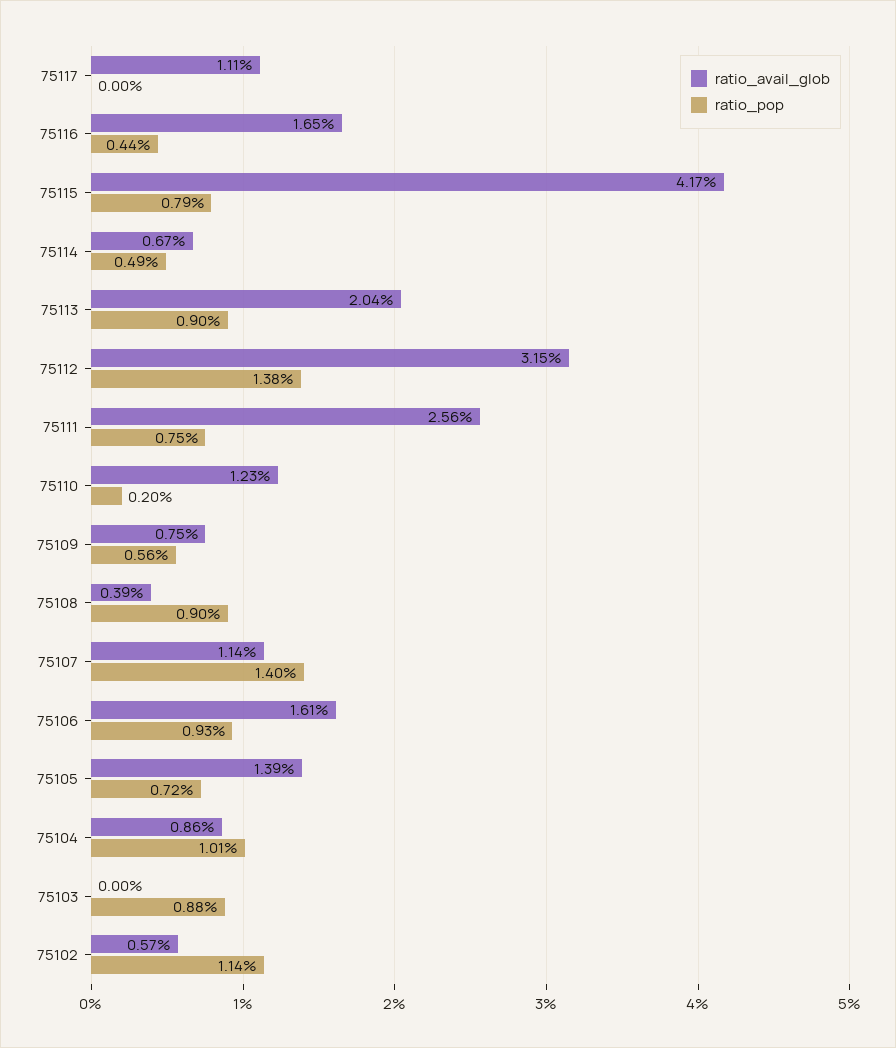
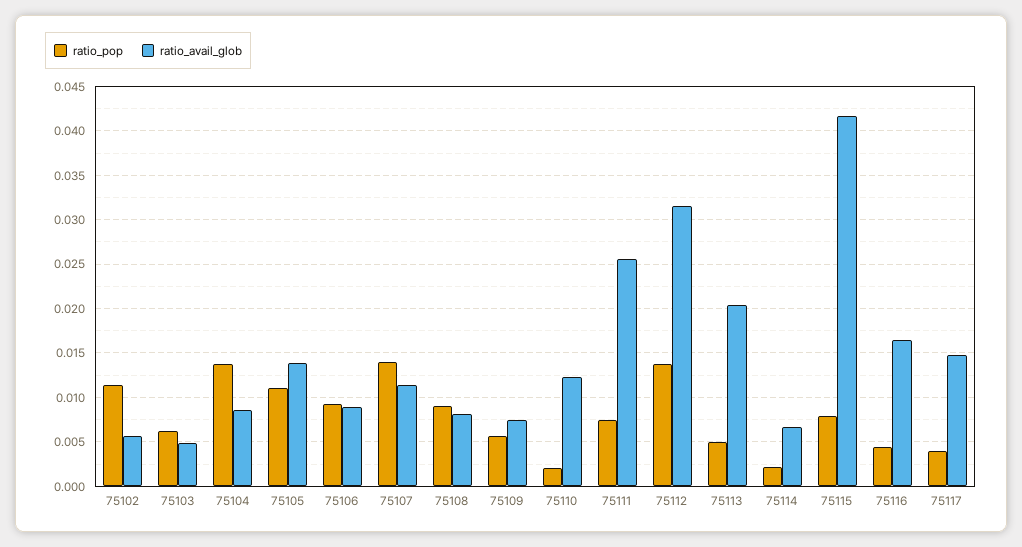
  {
    "ratio_avail_glob": {
-     "75117": 0.0111,
+     "75117": 0.015,
      "75116": 0.0165,
      "75115": 0.0417,
      "75114": 0.0067,
      "75113": 0.0204,
      "75112": 0.0315,
      "75111": 0.0256,
      "75110": 0.0123,
      "75109": 0.0075,
-     "75108": 0.0039,
+     "75108": 0.008,
      "75107": 0.0114,
-     "75106": 0.0161,
+     "75106": 0.009,
      "75105": 0.0139,
      "75104": 0.0086,
-     "75103": 0,
+     "75103": 0.005,
      "75102": 0.0057
    },
    "ratio_pop": {
-     "75117": 0,
+     "75117": 0.004,
      "75116": 0.0044,
      "75115": 0.0079,
-     "75114": 0.0049,
+     "75114": 0.002,
-     "75113": 0.009,
+     "75113": 0.005,
      "75112": 0.0138,
      "75111": 0.0075,
      "75110": 0.002,
      "75109": 0.0056,
      "75108": 0.009,
      "75107": 0.014,
      "75106": 0.0093,
-     "75105": 0.0072,
+     "75105": 0.011,
-     "75104": 0.0101,
+     "75104": 0.014,
-     "75103": 0.0088,
+     "75103": 0.006,
      "75102": 0.0114
    }
  }

